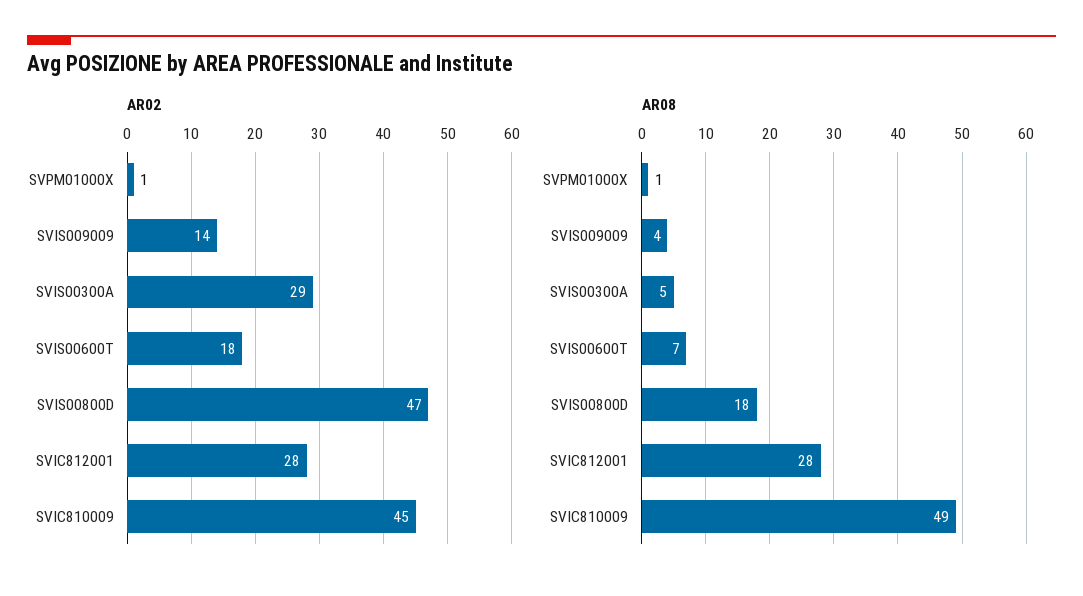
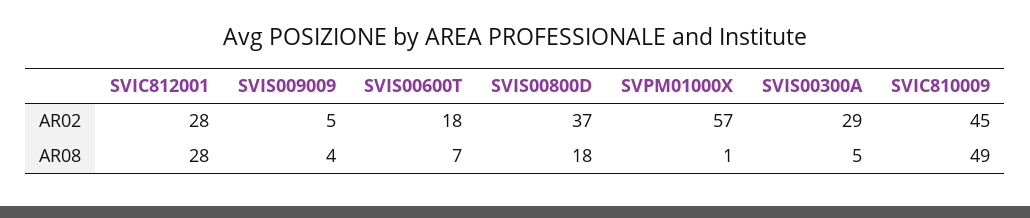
  {
    "AR02": {
-     "SVPM01000X": 1,
+     "SVPM01000X": 57,
-     "SVIS009009": 14,
+     "SVIS009009": 5,
      "SVIS00300A": 29,
      "SVIS00600T": 18,
-     "SVIS00800D": 47,
+     "SVIS00800D": 37,
      "SVIC812001": 28,
      "SVIC810009": 45
    },
    "AR08": {
      "SVPM01000X": 1,
      "SVIS009009": 4,
      "SVIS00300A": 5,
      "SVIS00600T": 7,
      "SVIS00800D": 18,
      "SVIC812001": 28,
      "SVIC810009": 49
    }
  }

